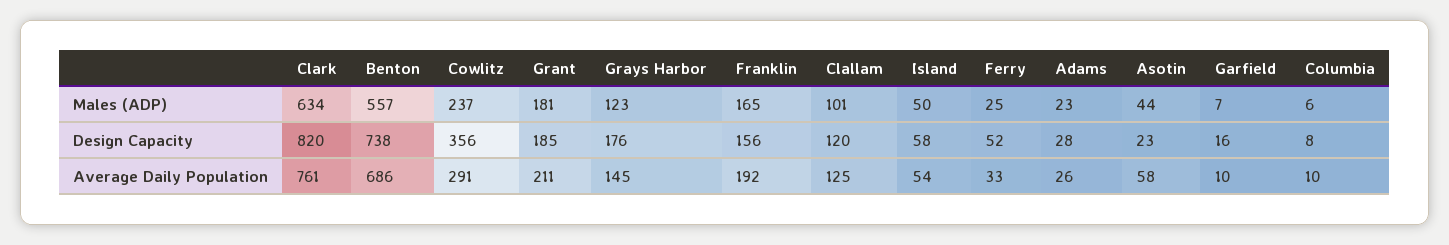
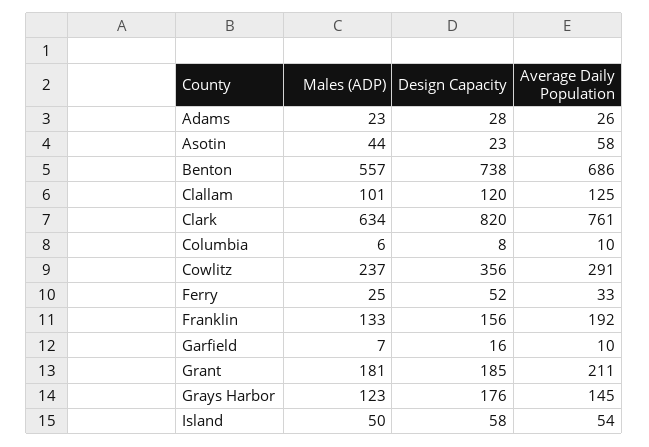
  {
    "Clark": {
      "Males (ADP)": 634,
      "Design Capacity": 820,
      "Average Daily Population": 761
    },
    "Benton": {
      "Males (ADP)": 557,
      "Design Capacity": 738,
      "Average Daily Population": 686
    },
    "Cowlitz": {
      "Males (ADP)": 237,
      "Design Capacity": 356,
      "Average Daily Population": 291
    },
    "Grant": {
      "Males (ADP)": 181,
      "Design Capacity": 185,
      "Average Daily Population": 211
    },
    "Grays Harbor": {
      "Males (ADP)": 123,
      "Design Capacity": 176,
      "Average Daily Population": 145
    },
    "Franklin": {
-     "Males (ADP)": 165,
+     "Males (ADP)": 133,
      "Design Capacity": 156,
      "Average Daily Population": 192
    },
    "Clallam": {
      "Males (ADP)": 101,
      "Design Capacity": 120,
      "Average Daily Population": 125
    },
    "Island": {
      "Males (ADP)": 50,
      "Design Capacity": 58,
      "Average Daily Population": 54
    },
    "Ferry": {
      "Males (ADP)": 25,
      "Design Capacity": 52,
      "Average Daily Population": 33
    },
    "Adams": {
      "Males (ADP)": 23,
      "Design Capacity": 28,
      "Average Daily Population": 26
    },
    "Asotin": {
      "Males (ADP)": 44,
      "Design Capacity": 23,
      "Average Daily Population": 58
    },
    "Garfield": {
      "Males (ADP)": 7,
      "Design Capacity": 16,
      "Average Daily Population": 10
    },
    "Columbia": {
      "Males (ADP)": 6,
      "Design Capacity": 8,
      "Average Daily Population": 10
    }
  }

